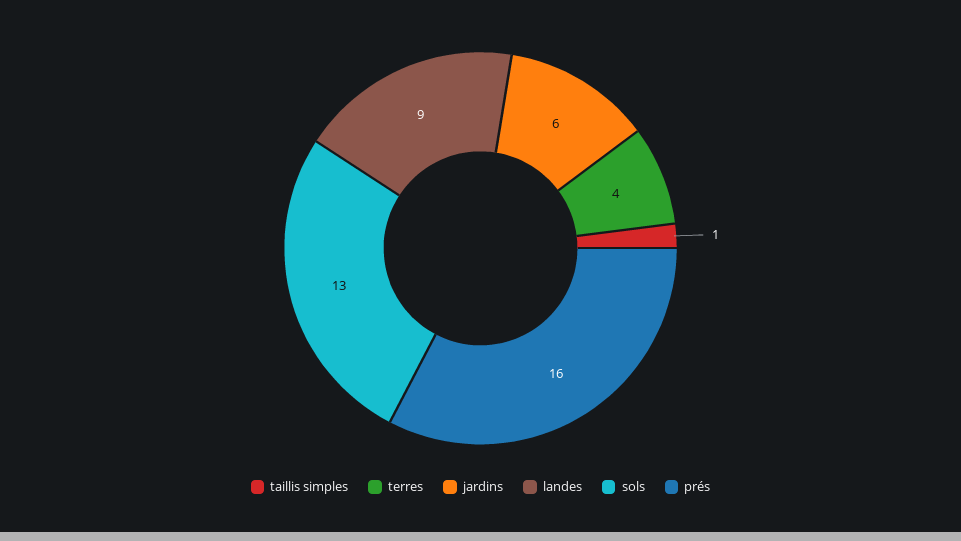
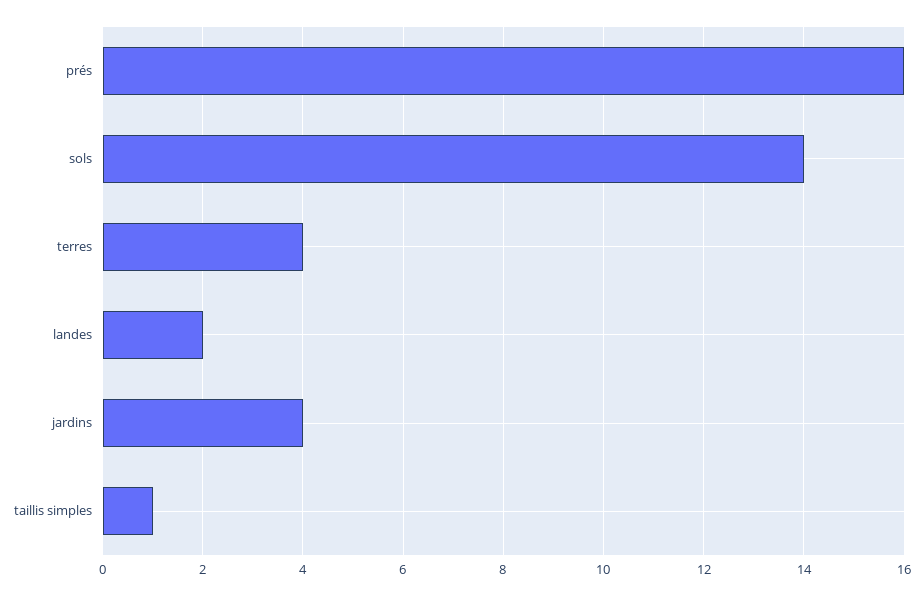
  {
    "taillis simples": 1,
    "terres": 4,
-   "jardins": 6,
+   "jardins": 4,
-   "landes": 9,
+   "landes": 2,
-   "sols": 13,
+   "sols": 14,
    "prés": 16
  }

